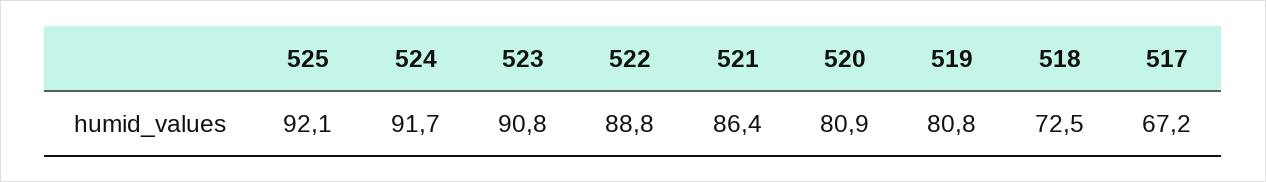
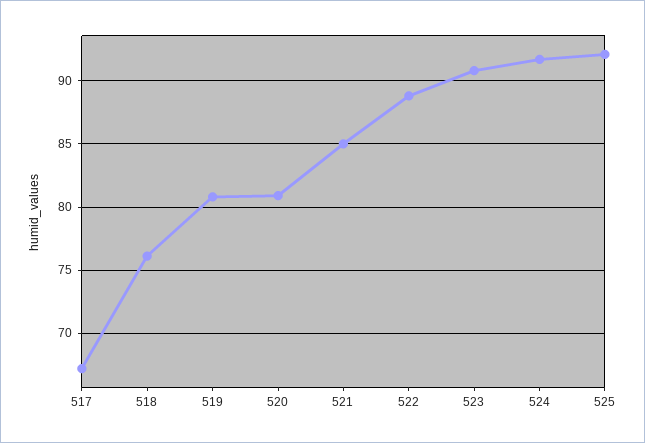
  {
    "525": 92.1,
    "524": 91.7,
    "523": 90.8,
    "522": 88.8,
-   "521": 86.4,
+   "521": 85,
    "520": 80.9,
    "519": 80.8,
-   "518": 72.5,
+   "518": 76,
    "517": 67.2
  }

